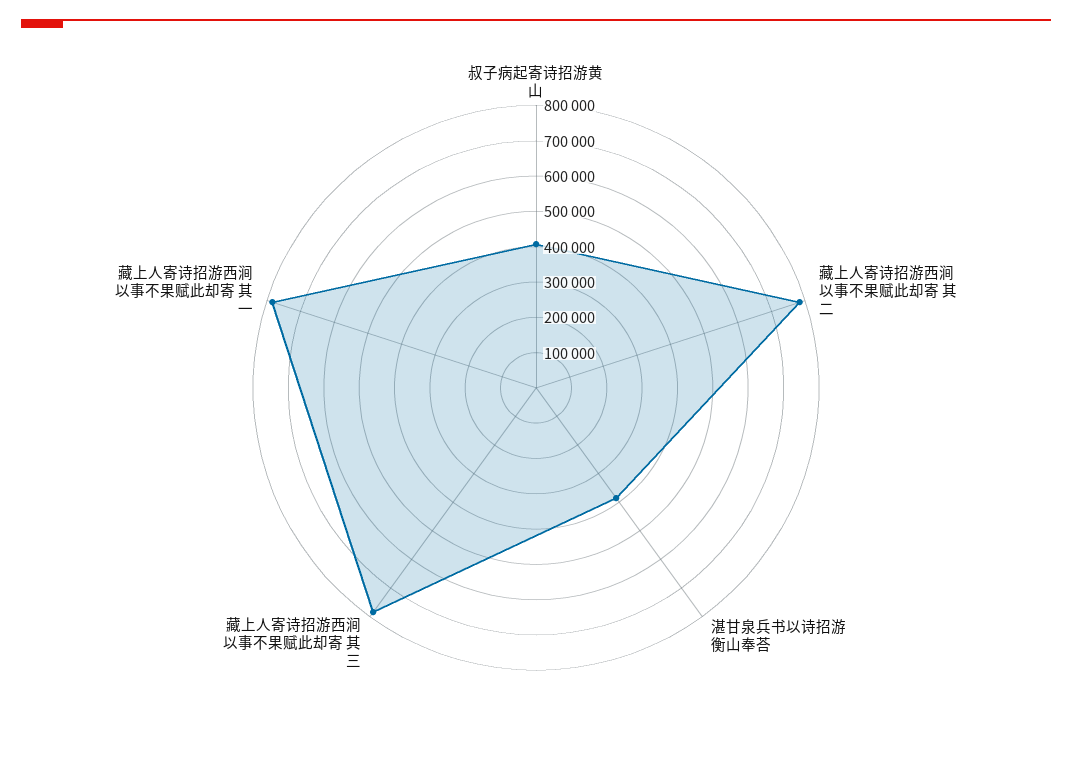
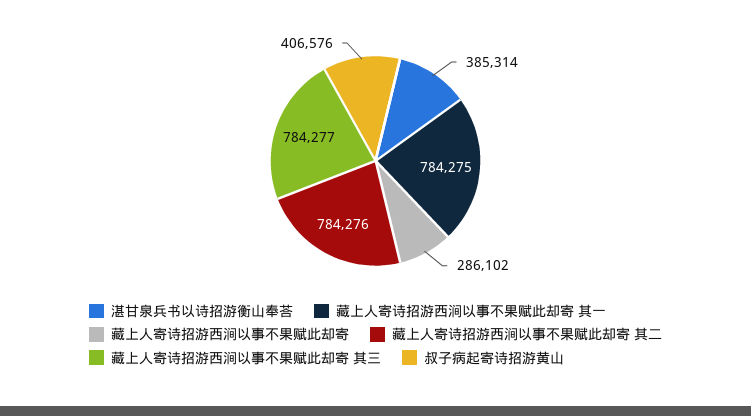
  {
    "叔子病起寄诗招游黄山": 406576,
    "藏上人寄诗招游西涧以事不果赋此却寄 其二": 784276,
    "湛甘泉兵书以诗招游衡山奉荅": 385314,
    "藏上人寄诗招游西涧以事不果赋此却寄 其三": 784277,
-   "藏上人寄诗招游西涧以事不果赋此却寄 其一": 784275
+   "藏上人寄诗招游西涧以事不果赋此却寄 其一": 784275,
+   "藏上人寄诗招游西涧以事不果赋此却寄": 286102
  }

